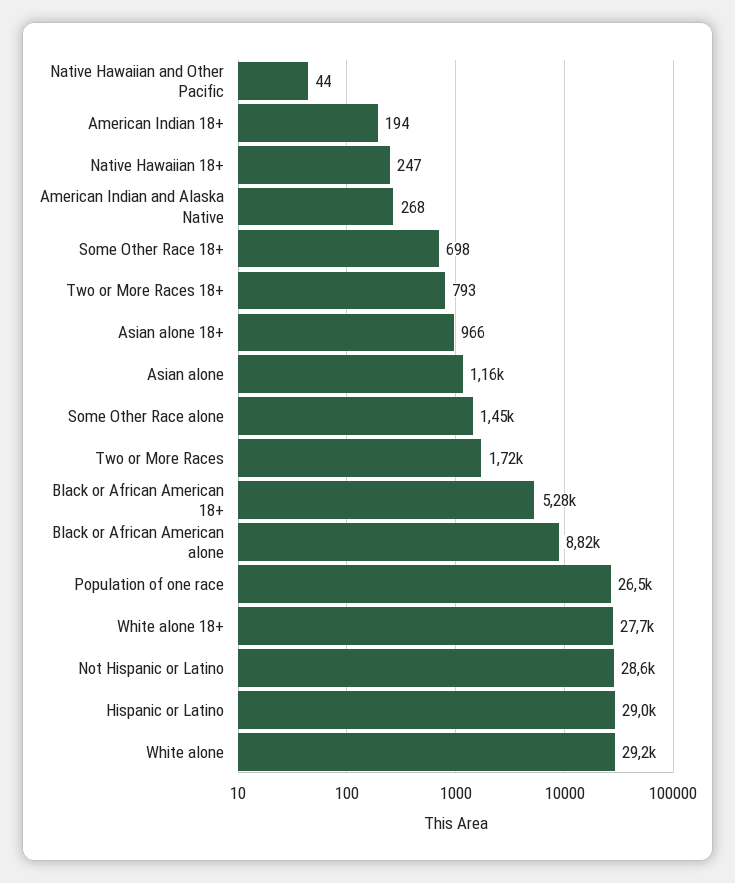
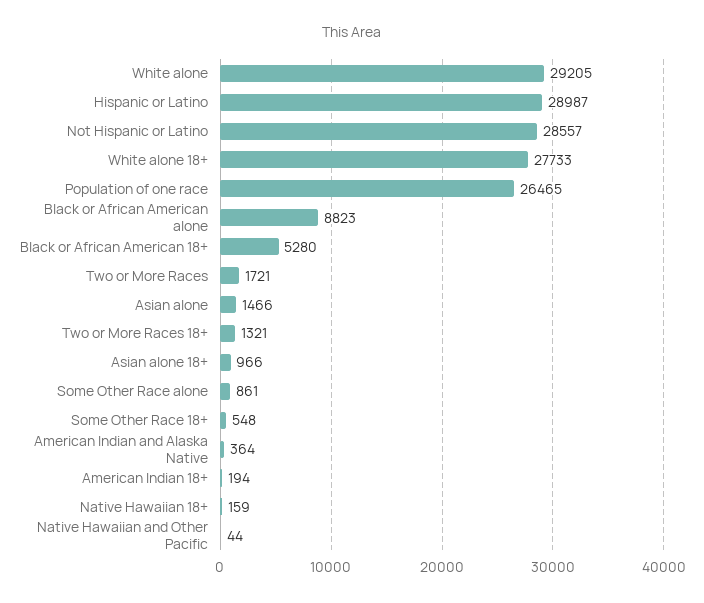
  {
    "Native Hawaiian and Other Pacific": 44,
    "American Indian 18+": 194,
-   "Native Hawaiian 18+": 247,
+   "Native Hawaiian 18+": 159,
-   "American Indian and Alaska Native": 268,
+   "American Indian and Alaska Native": 364,
-   "Some Other Race 18+": 698,
+   "Some Other Race 18+": 548,
-   "Two or More Races 18+": 793,
+   "Two or More Races 18+": 1321,
    "Asian alone 18+": 966,
-   "Asian alone": 1160,
+   "Asian alone": 1466,
-   "Some Other Race alone": 1450,
+   "Some Other Race alone": 861,
    "Two or More Races": 1721,
    "Black or African American 18+": 5280,
    "Black or African American alone": 8823,
    "Population of one race": 26465,
    "White alone 18+": 27733,
    "Not Hispanic or Latino": 28557,
    "Hispanic or Latino": 28987,
    "White alone": 29205
  }

